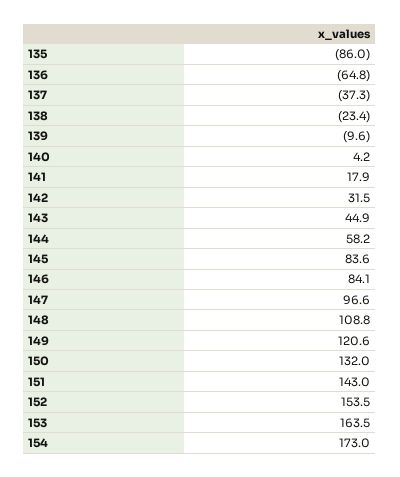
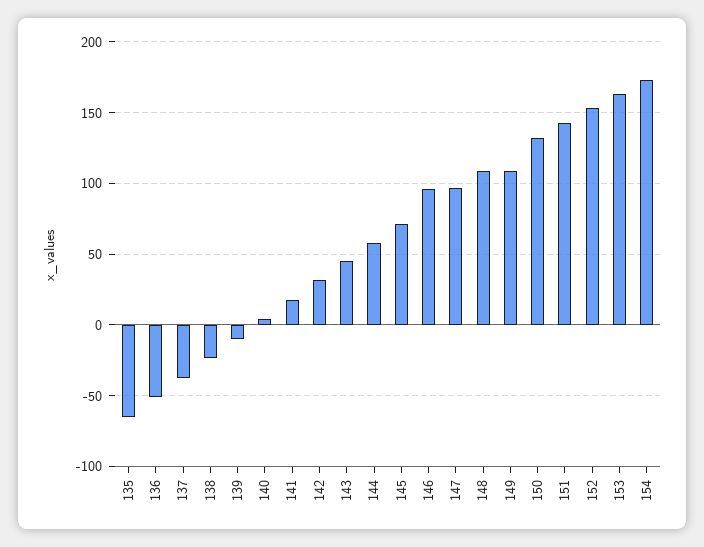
  {
-   "135": -86,
+   "135": -65,
-   "136": -64.8,
+   "136": -50,
    "137": -37.3,
    "138": -23.4,
    "139": -9.6,
    "140": 4.2,
    "141": 17.9,
    "142": 31.5,
    "143": 44.9,
    "144": 58.2,
-   "145": 83.6,
+   "145": 70,
-   "146": 84.1,
+   "146": 95,
    "147": 96.6,
    "148": 108.8,
-   "149": 120.6,
+   "149": 110,
    "150": 132,
    "151": 143,
    "152": 153.5,
    "153": 163.5,
    "154": 173
  }

